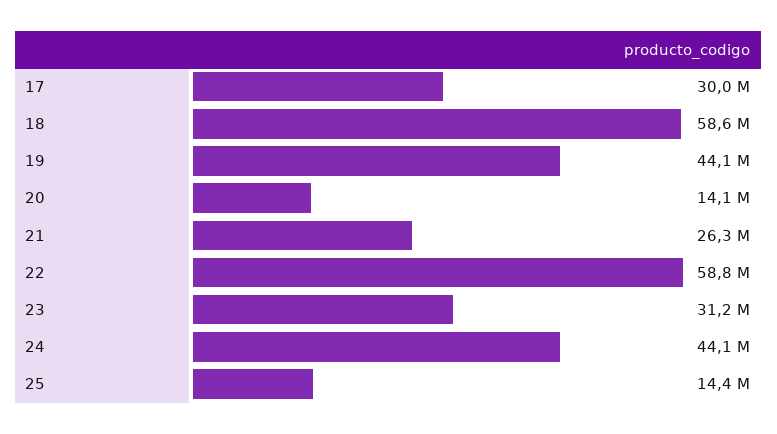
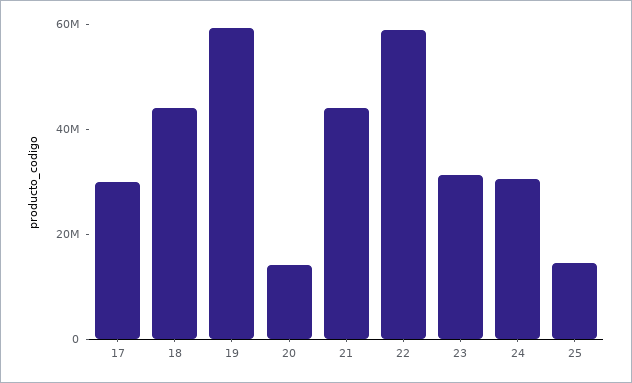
  {
    "17": 30000000,
-   "18": 58600000,
+   "18": 45000000,
-   "19": 44100000,
+   "19": 60000000,
    "20": 14100000,
-   "21": 26300000,
+   "21": 45000000,
    "22": 58800000,
    "23": 31200000,
-   "24": 44100000,
+   "24": 30000000,
    "25": 14400000
  }

